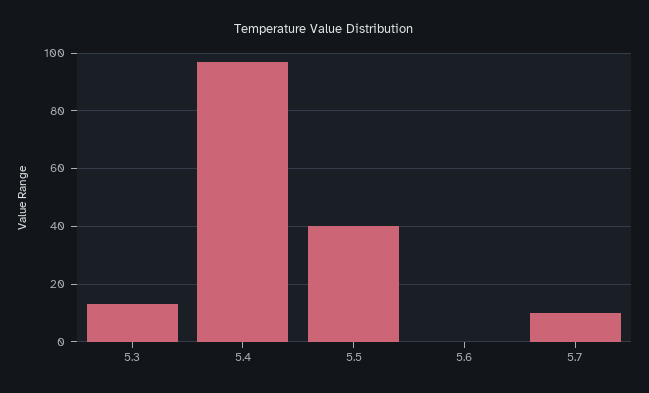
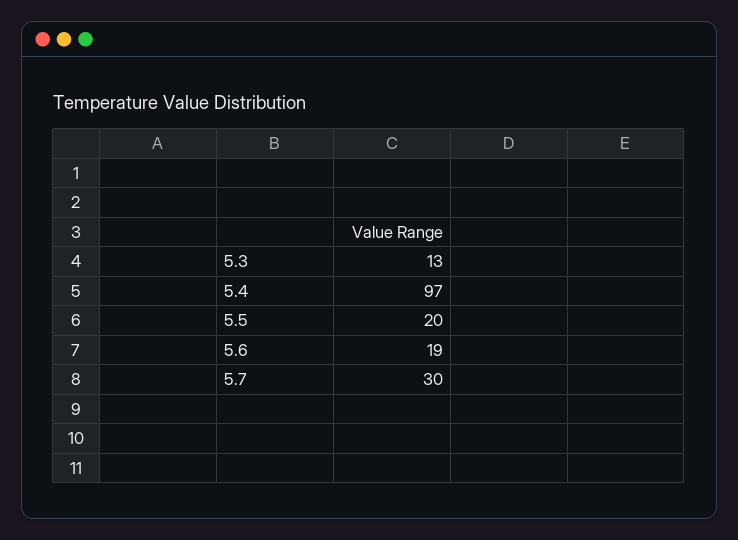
  {
    "5.3": 13,
    "5.4": 97,
-   "5.5": 40,
+   "5.5": 20,
-   "5.6": 0,
+   "5.6": 19,
-   "5.7": 10
+   "5.7": 30
  }

